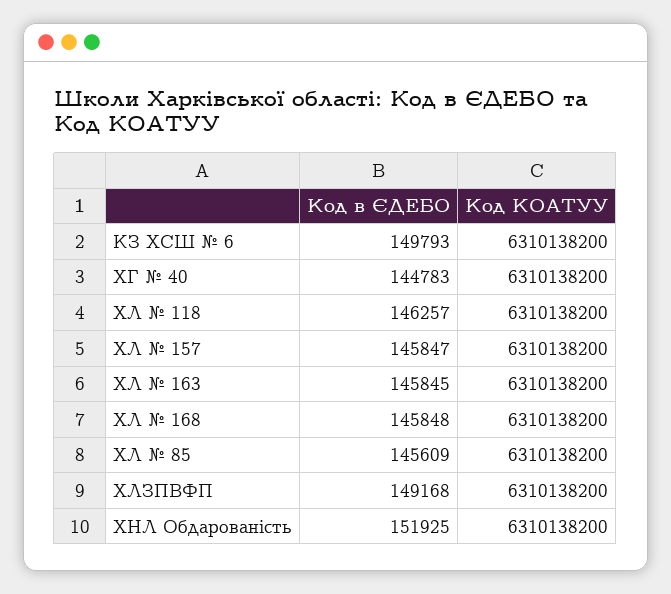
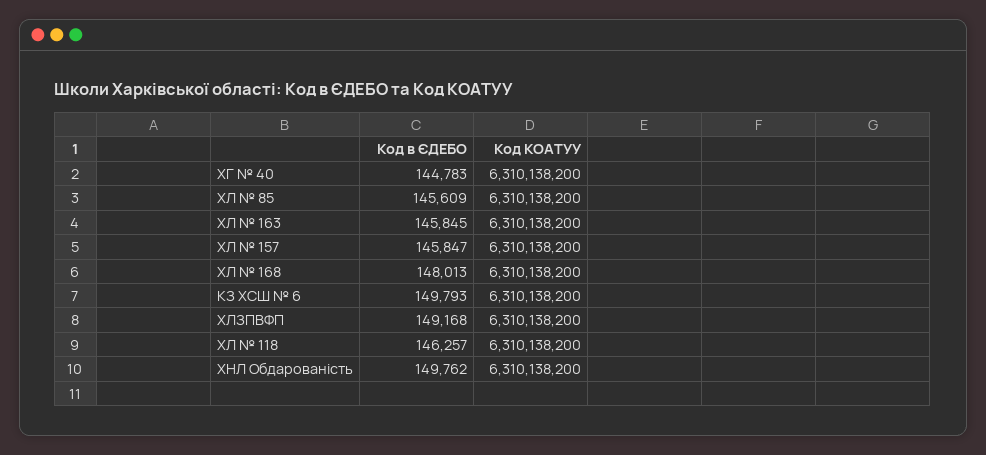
  {
    "Код в ЄДЕБО": {
      "КЗ ХСШ № 6": 149793,
      "ХГ № 40": 144783,
      "ХЛ № 118": 146257,
      "ХЛ № 157": 145847,
      "ХЛ № 163": 145845,
-     "ХЛ № 168": 145848,
+     "ХЛ № 168": 148013,
      "ХЛ № 85": 145609,
      "ХЛЗПВФП": 149168,
-     "ХНЛ Обдарованість": 151925
+     "ХНЛ Обдарованість": 149762
    },
    "Код КОАТУУ": {
      "КЗ ХСШ № 6": 6310138200,
      "ХГ № 40": 6310138200,
      "ХЛ № 118": 6310138200,
      "ХЛ № 157": 6310138200,
      "ХЛ № 163": 6310138200,
      "ХЛ № 168": 6310138200,
      "ХЛ № 85": 6310138200,
      "ХЛЗПВФП": 6310138200,
      "ХНЛ Обдарованість": 6310138200
    }
  }

